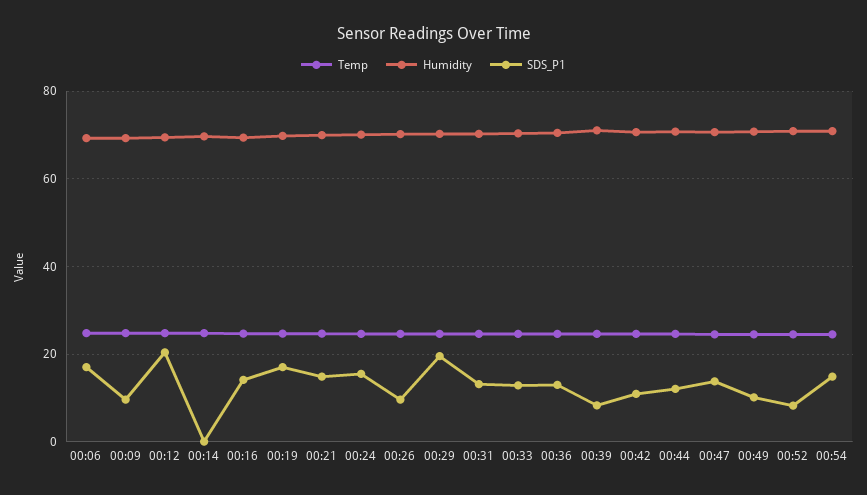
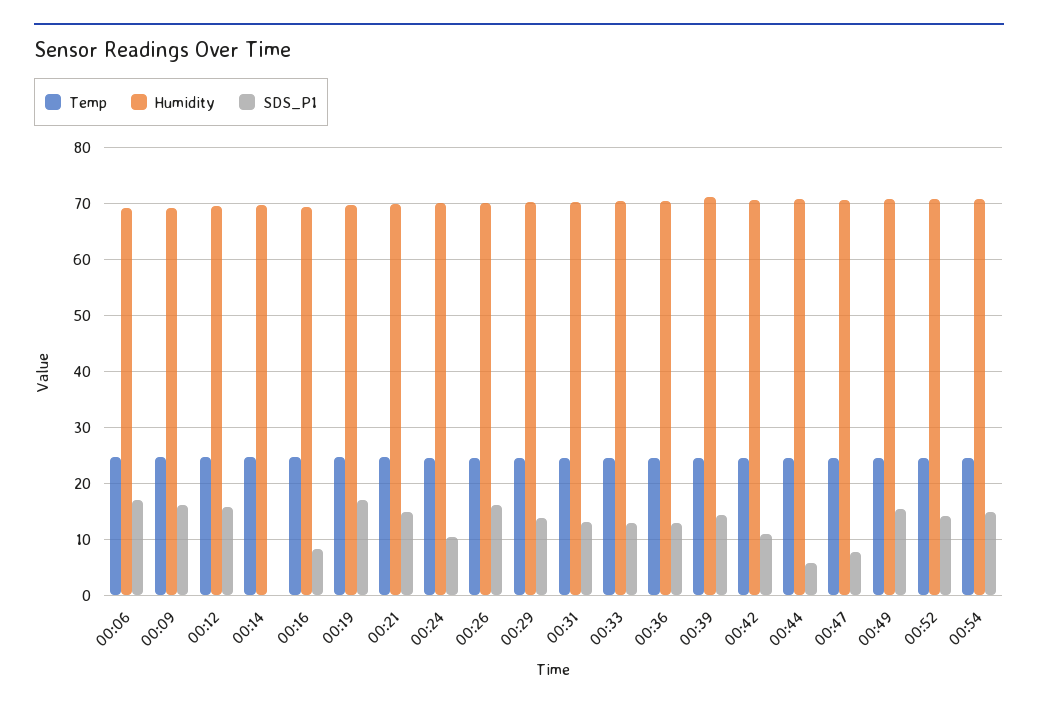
  {
    "Temp": {
      "00:06": 24,
      "00:09": 24,
      "00:12": 24,
      "00:14": 24,
      "00:16": 24,
      "00:19": 24,
      "00:21": 24,
      "00:24": 24,
      "00:26": 24,
      "00:29": 24,
      "00:31": 24,
      "00:33": 24,
      "00:36": 24,
      "00:39": 24,
      "00:42": 24,
      "00:44": 24,
      "00:47": 24,
      "00:49": 24,
      "00:52": 24,
      "00:54": 24
    },
    "Humidity": {
      "00:06": 70,
      "00:09": 70,
      "00:12": 70,
      "00:14": 70,
      "00:16": 70,
      "00:19": 70,
      "00:21": 70,
      "00:24": 70,
      "00:26": 70,
      "00:29": 70,
      "00:31": 70,
      "00:33": 70,
      "00:36": 70,
      "00:39": 72,
      "00:42": 70,
      "00:44": 70,
      "00:47": 70,
      "00:49": 70,
      "00:52": 70,
      "00:54": 70
    },
    "SDS_P1": {
      "00:06": 18,
-     "00:09": 10,
+     "00:09": 16,
-     "00:12": 20,
+     "00:12": 16,
      "00:14": 0,
-     "00:16": 14,
+     "00:16": 8,
      "00:19": 18,
      "00:21": 14,
-     "00:24": 16,
+     "00:24": 10,
-     "00:26": 10,
+     "00:26": 16,
-     "00:29": 20,
+     "00:29": 14,
      "00:31": 14,
      "00:33": 12,
      "00:36": 12,
-     "00:39": 8,
+     "00:39": 14,
      "00:42": 10,
-     "00:44": 12,
+     "00:44": 6,
-     "00:47": 14,
+     "00:47": 8,
-     "00:49": 10,
+     "00:49": 16,
-     "00:52": 8,
+     "00:52": 14,
      "00:54": 14
    }
  }

